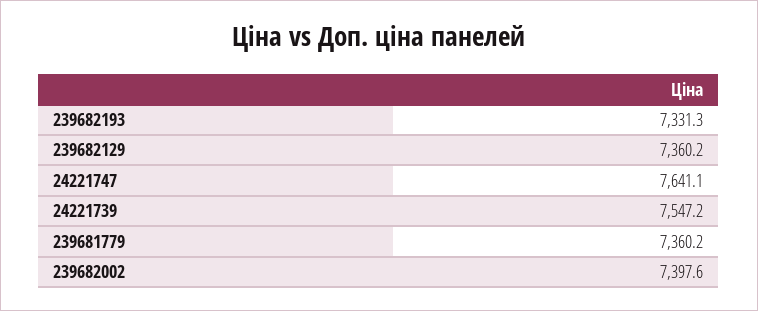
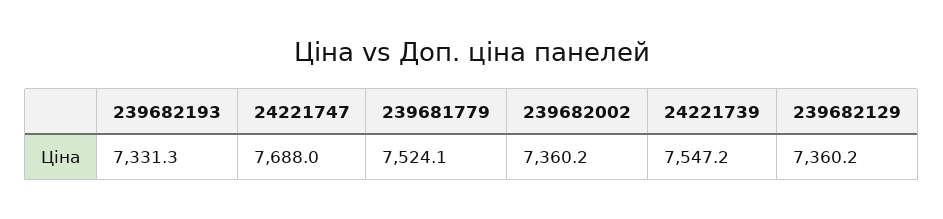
  {
    "239682193": 7331.3,
    "239682129": 7360.2,
-   "24221747": 7641.1,
+   "24221747": 7688,
    "24221739": 7547.2,
-   "239681779": 7360.2,
+   "239681779": 7524.1,
-   "239682002": 7397.6
+   "239682002": 7360.2
  }

